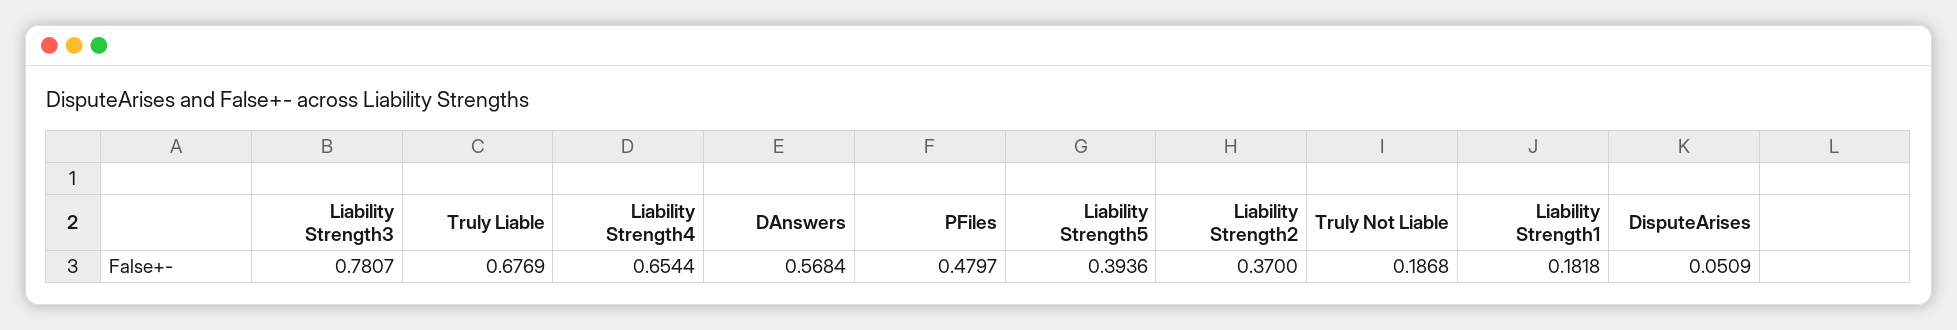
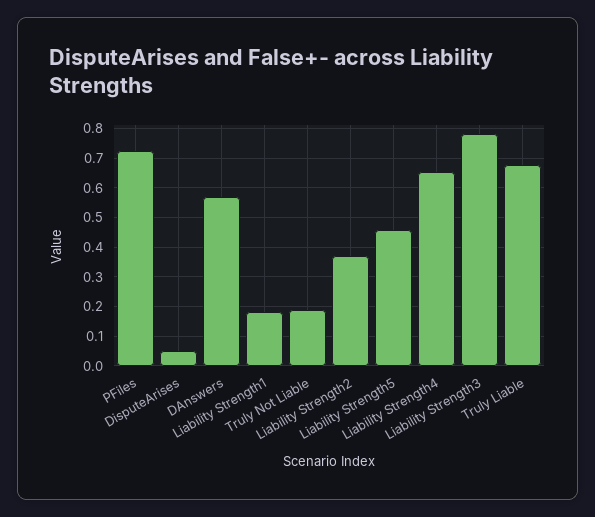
  {
    "Liability Strength3": 0.7807,
    "Truly Liable": 0.6769,
    "Liability Strength4": 0.6544,
    "DAnswers": 0.5684,
-   "PFiles": 0.4797,
+   "PFiles": 0.725,
-   "Liability Strength5": 0.3936,
+   "Liability Strength5": 0.45,
    "Liability Strength2": 0.37,
    "Truly Not Liable": 0.1868,
    "Liability Strength1": 0.1818,
    "DisputeArises": 0.0509
  }

